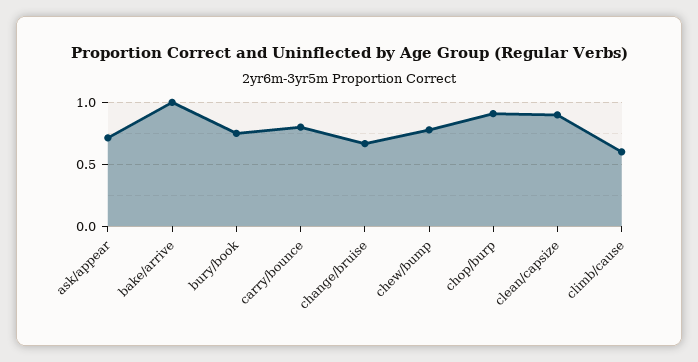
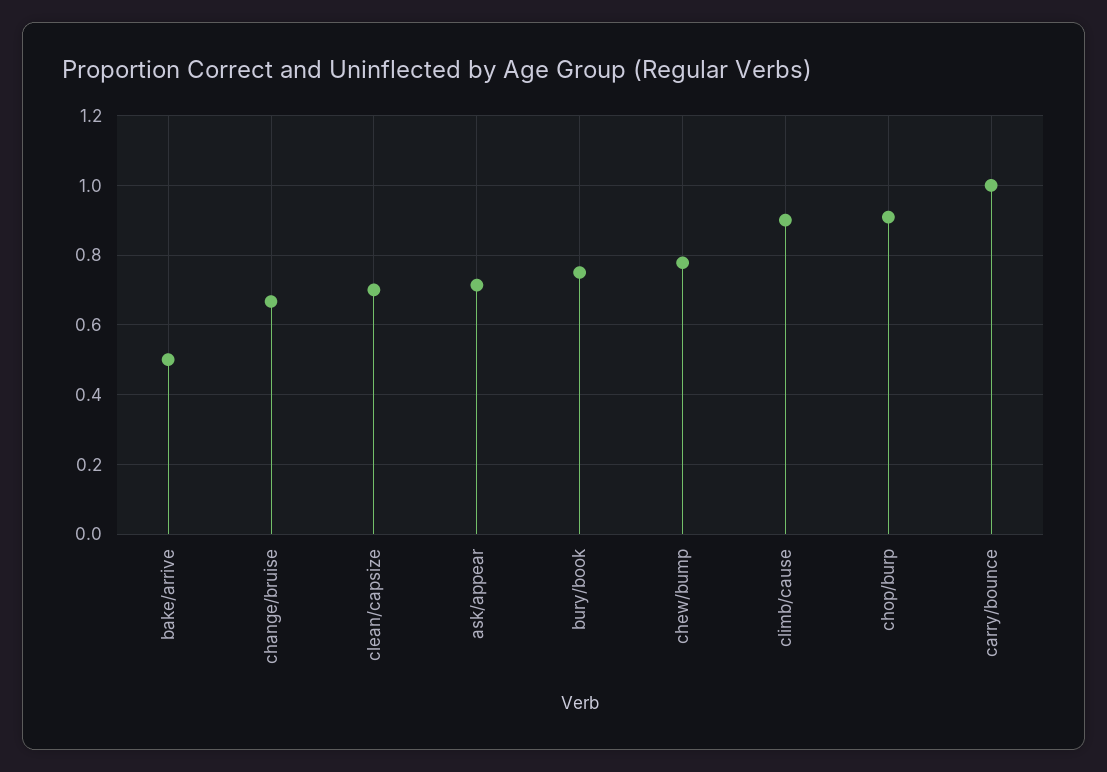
  {
    "ask/appear": 0.72,
-   "bake/arrive": 1,
+   "bake/arrive": 0.5,
    "bury/book": 0.76,
-   "carry/bounce": 0.8,
+   "carry/bounce": 1,
    "change/bruise": 0.66,
    "chew/bump": 0.78,
    "chop/burp": 0.9,
-   "clean/capsize": 0.9,
+   "clean/capsize": 0.7,
-   "climb/cause": 0.6
+   "climb/cause": 0.9
  }

